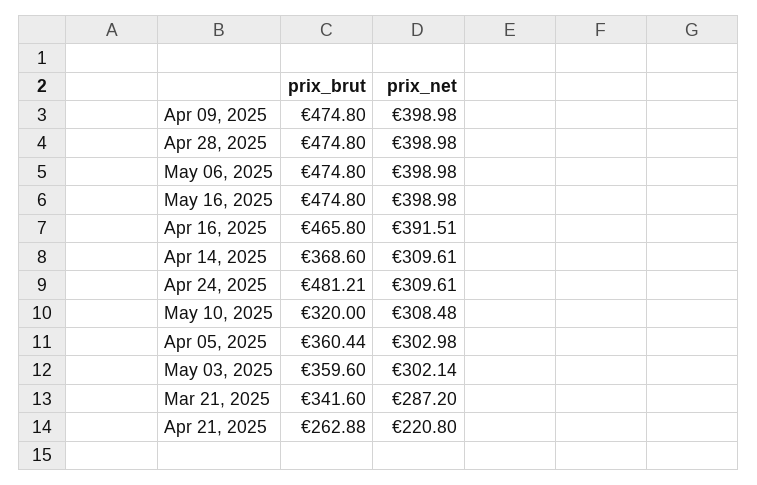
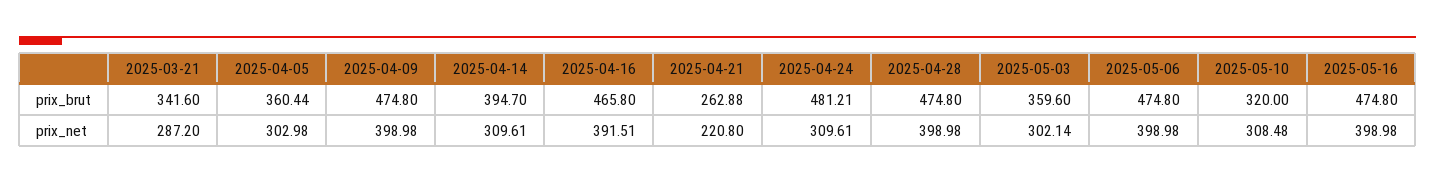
  {
    "prix_brut": {
      "Apr 09, 2025": 474.8,
      "Apr 28, 2025": 474.8,
      "May 06, 2025": 474.8,
      "May 16, 2025": 474.8,
      "Apr 16, 2025": 465.8,
-     "Apr 14, 2025": 368.6,
+     "Apr 14, 2025": 394.7,
      "Apr 24, 2025": 481.21,
      "May 10, 2025": 320,
      "Apr 05, 2025": 360.44,
      "May 03, 2025": 359.6,
      "Mar 21, 2025": 341.6,
      "Apr 21, 2025": 262.88
    },
    "prix_net": {
      "Apr 09, 2025": 398.98,
      "Apr 28, 2025": 398.98,
      "May 06, 2025": 398.98,
      "May 16, 2025": 398.98,
      "Apr 16, 2025": 391.51,
      "Apr 14, 2025": 309.61,
      "Apr 24, 2025": 309.61,
      "May 10, 2025": 308.48,
      "Apr 05, 2025": 302.98,
      "May 03, 2025": 302.14,
      "Mar 21, 2025": 287.2,
      "Apr 21, 2025": 220.8
    }
  }

